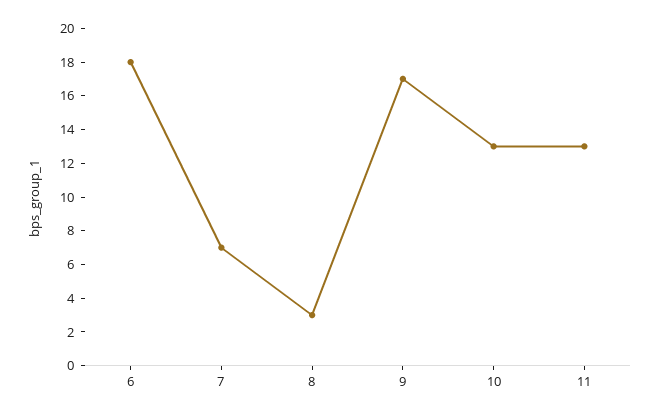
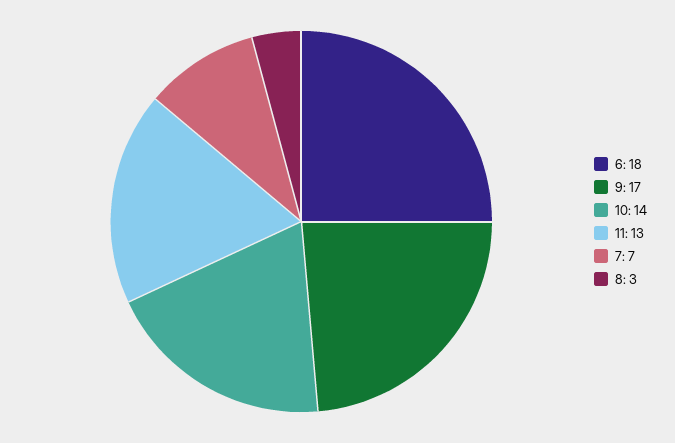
  {
    "6": 18,
    "7": 7,
    "8": 3,
    "9": 17,
-   "10": 13,
+   "10": 14,
    "11": 13
  }

